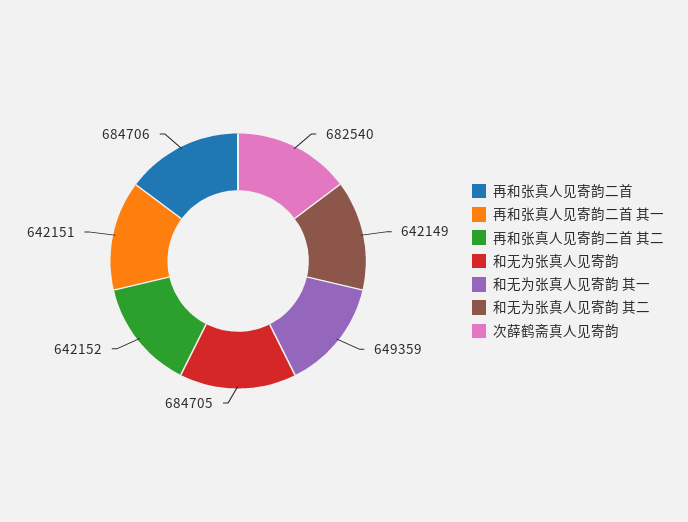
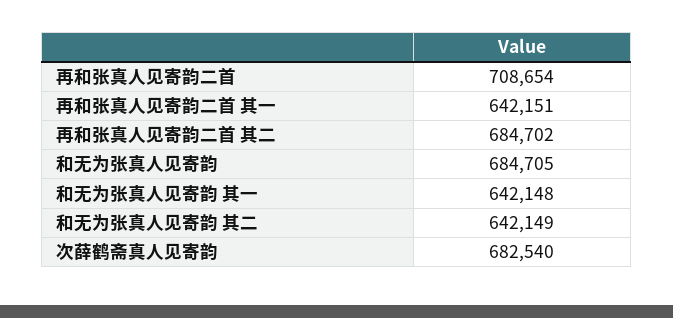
  {
-   "再和张真人见寄韵二首": 684706,
+   "再和张真人见寄韵二首": 708654,
    "再和张真人见寄韵二首 其一": 642151,
-   "再和张真人见寄韵二首 其二": 642152,
+   "再和张真人见寄韵二首 其二": 684702,
    "和无为张真人见寄韵": 684705,
-   "和无为张真人见寄韵 其一": 649359,
+   "和无为张真人见寄韵 其一": 642148,
    "和无为张真人见寄韵 其二": 642149,
    "次薛鹤斋真人见寄韵": 682540
  }

